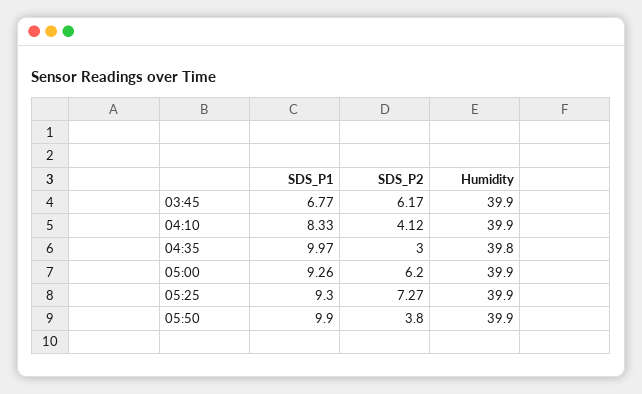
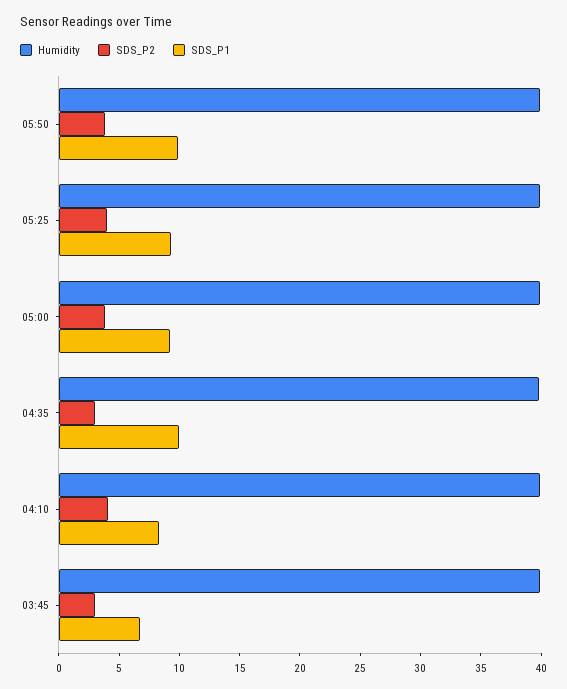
  {
    "SDS_P1": {
      "03:45": 6.77,
      "04:10": 8.33,
      "04:35": 9.97,
      "05:00": 9.26,
      "05:25": 9.3,
      "05:50": 9.9
    },
    "SDS_P2": {
-     "03:45": 6.17,
+     "03:45": 3,
      "04:10": 4.12,
      "04:35": 3,
-     "05:00": 6.2,
+     "05:00": 4,
-     "05:25": 7.27,
+     "05:25": 4,
      "05:50": 3.8
    },
    "Humidity": {
      "03:45": 39.9,
      "04:10": 39.9,
      "04:35": 39.8,
      "05:00": 39.9,
      "05:25": 39.9,
      "05:50": 39.9
    }
  }

